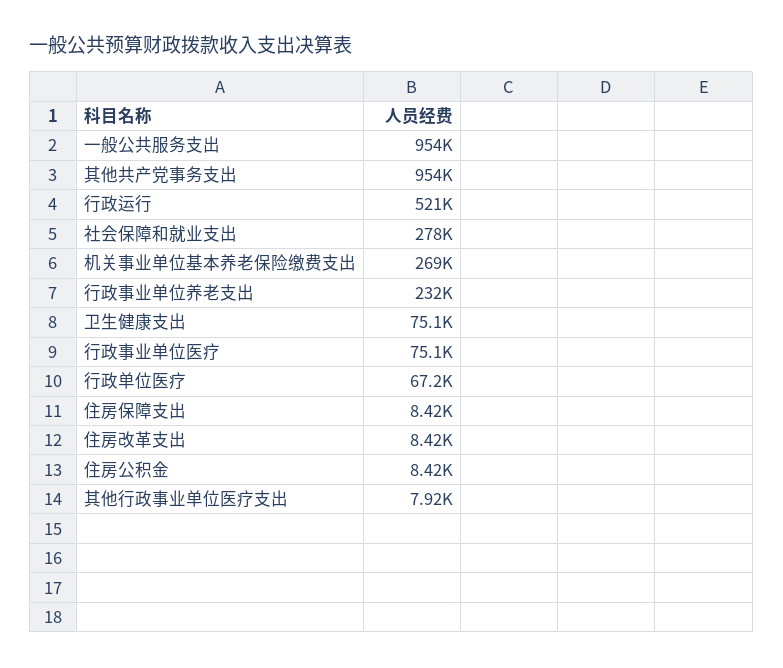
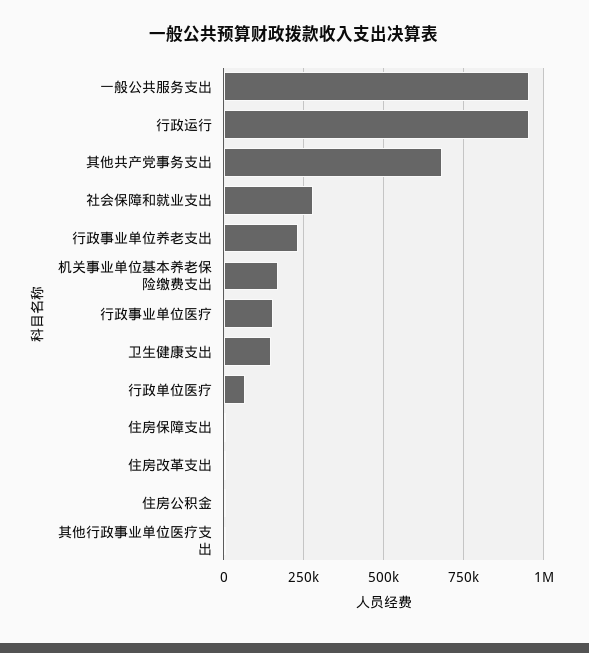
  {
    "一般公共服务支出": 954000,
-   "其他共产党事务支出": 954000,
+   "其他共产党事务支出": 675000,
-   "行政运行": 521000,
+   "行政运行": 950000,
    "社会保障和就业支出": 278000,
-   "机关事业单位基本养老保险缴费支出": 269000,
+   "机关事业单位基本养老保险缴费支出": 175000,
    "行政事业单位养老支出": 232000,
-   "卫生健康支出": 75100,
+   "卫生健康支出": 150000,
-   "行政事业单位医疗": 75100,
+   "行政事业单位医疗": 150000,
    "行政单位医疗": 67200,
    "住房保障支出": 8420,
    "住房改革支出": 8420,
    "住房公积金": 8420,
    "其他行政事业单位医疗支出": 7920
  }

